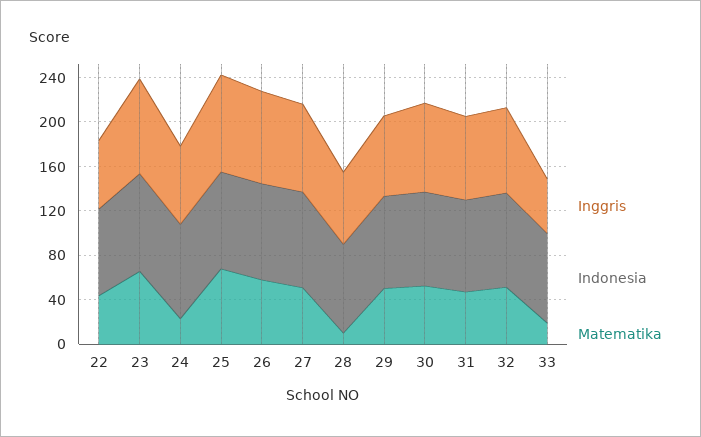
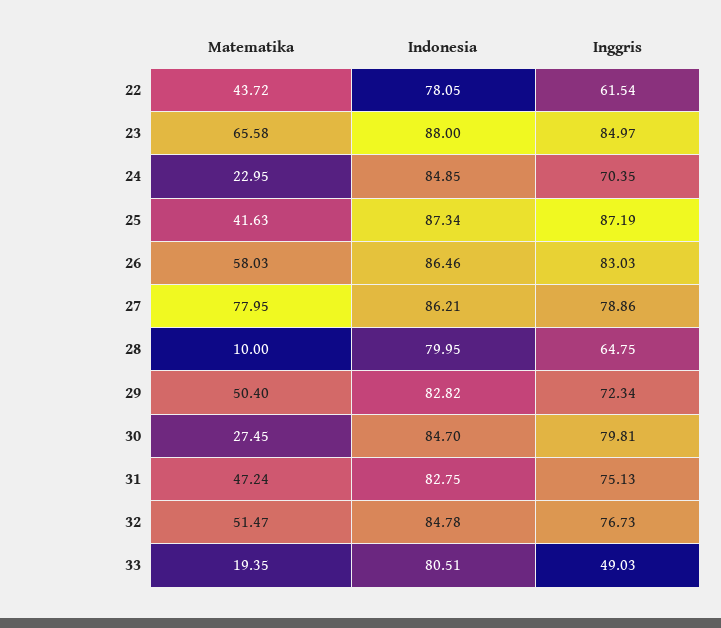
  {
    "Inggris": {
      "22": 61.54,
      "23": 84.97,
      "24": 70.35,
      "25": 87.19,
      "26": 83.03,
      "27": 78.86,
      "28": 64.75,
      "29": 72.34,
      "30": 79.81,
      "31": 75.13,
      "32": 76.73,
      "33": 49.03
    },
    "Indonesia": {
      "22": 78.05,
      "23": 88,
      "24": 84.85,
      "25": 87.34,
      "26": 86.46,
      "27": 86.21,
      "28": 79.95,
      "29": 82.82,
      "30": 84.7,
      "31": 82.75,
      "32": 84.78,
      "33": 80.51
    },
    "Matematika": {
      "22": 43.72,
      "23": 65.58,
      "24": 22.95,
-     "25": 70,
+     "25": 41.63,
      "26": 58.03,
-     "27": 50,
+     "27": 77.95,
      "28": 10,
      "29": 50.4,
-     "30": 50,
+     "30": 27.45,
      "31": 47.24,
      "32": 51.47,
      "33": 19.35
    }
  }

